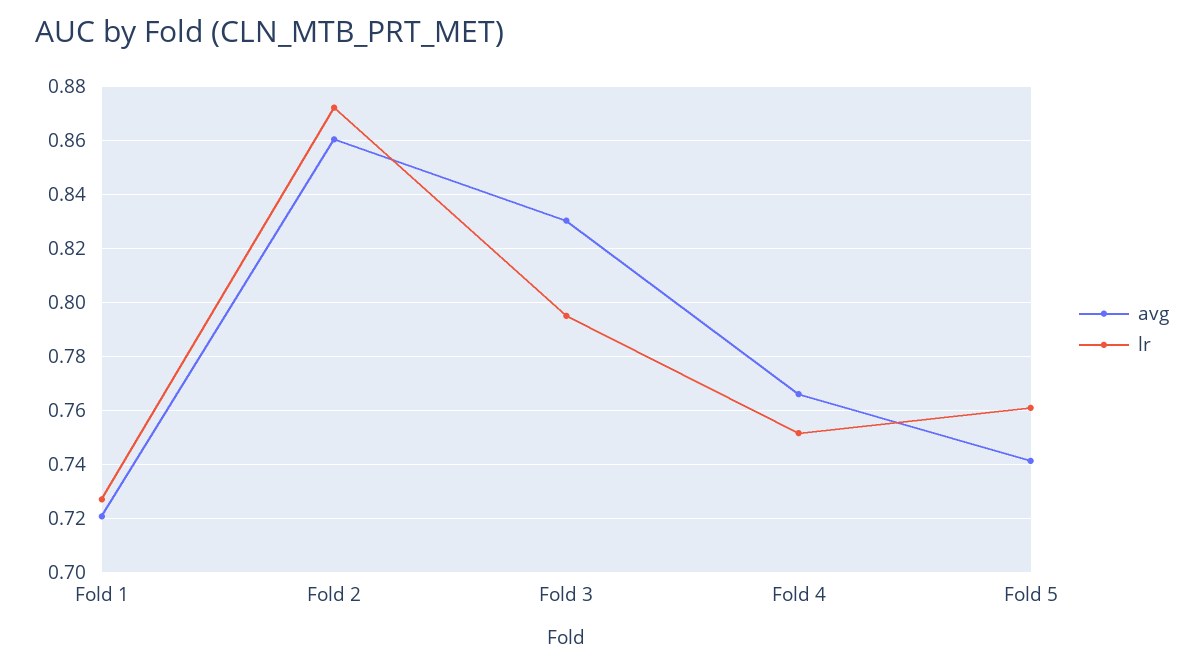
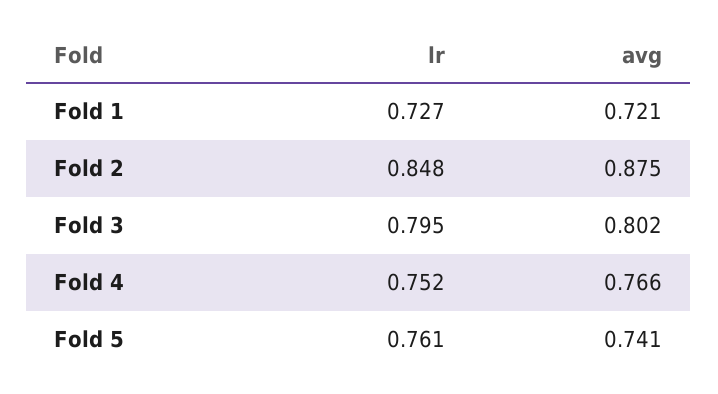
  {
    "avg": {
      "Fold 1": 0.721,
-     "Fold 2": 0.86,
+     "Fold 2": 0.875,
-     "Fold 3": 0.83,
+     "Fold 3": 0.802,
      "Fold 4": 0.766,
      "Fold 5": 0.741
    },
    "lr": {
      "Fold 1": 0.727,
-     "Fold 2": 0.8725,
+     "Fold 2": 0.848,
      "Fold 3": 0.795,
      "Fold 4": 0.752,
      "Fold 5": 0.761
    }
  }

